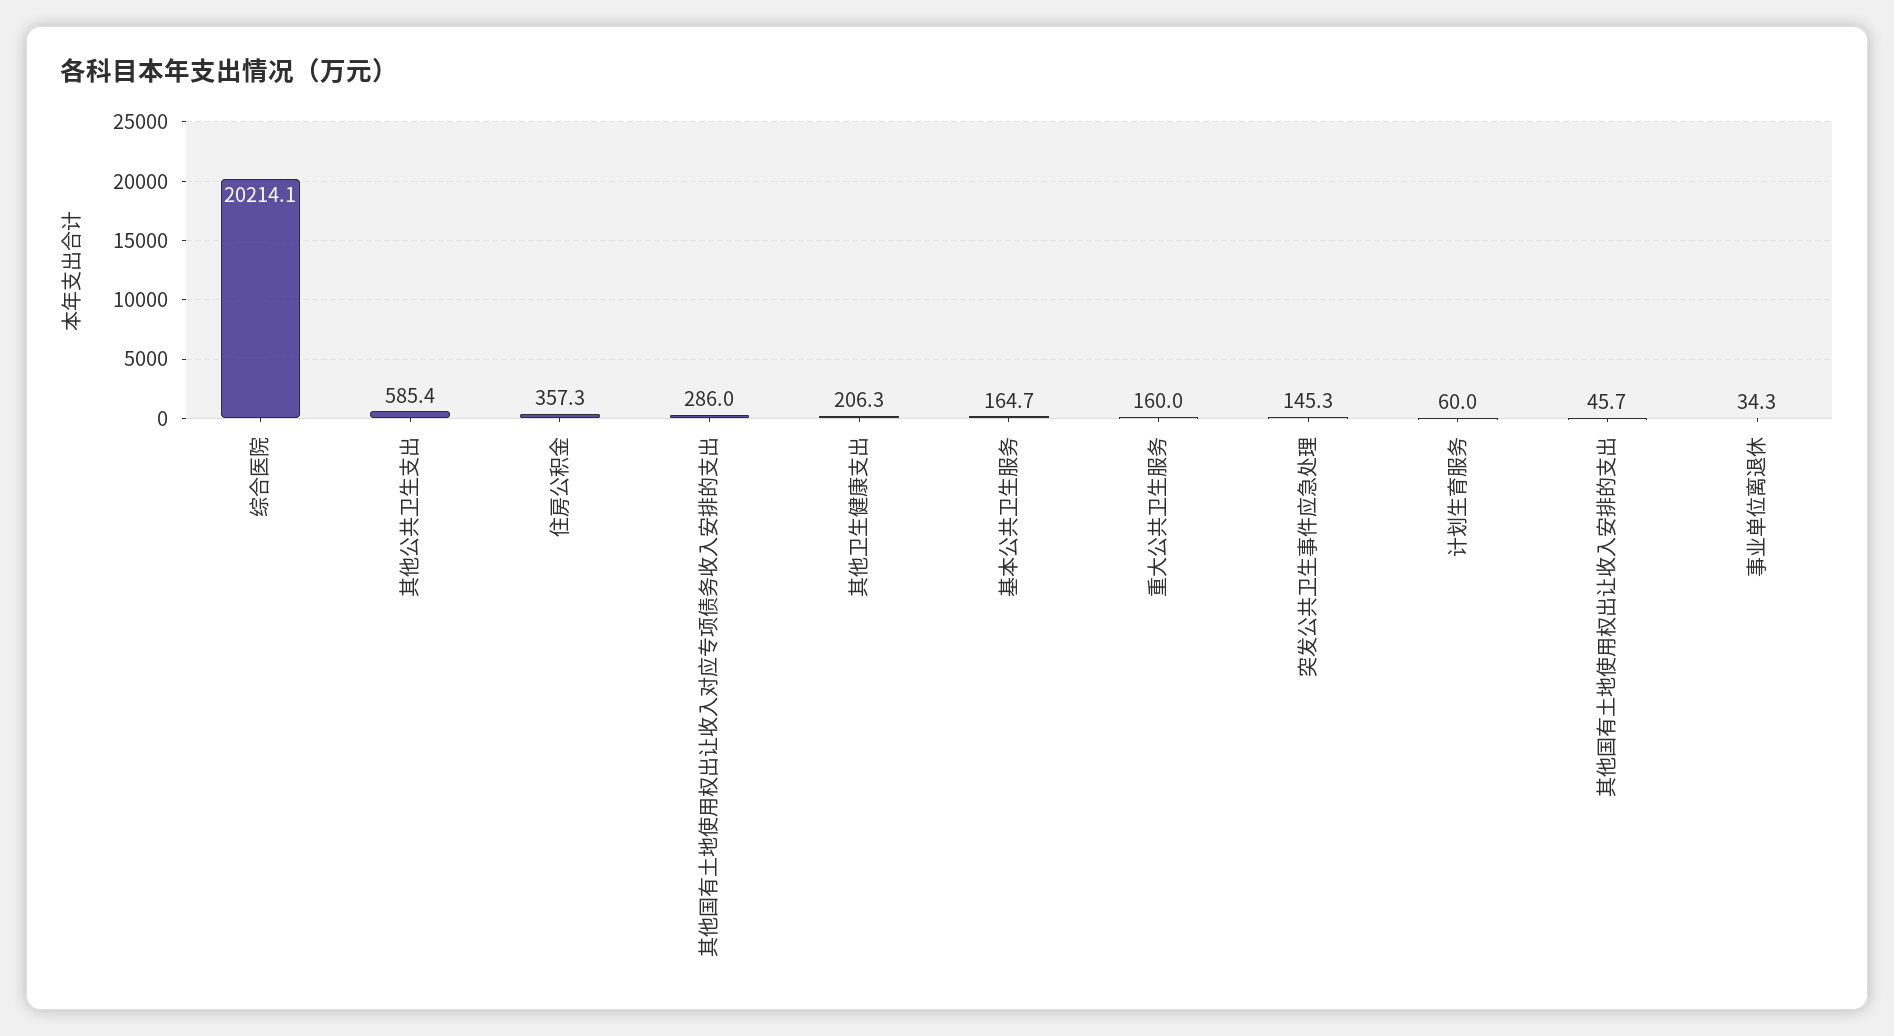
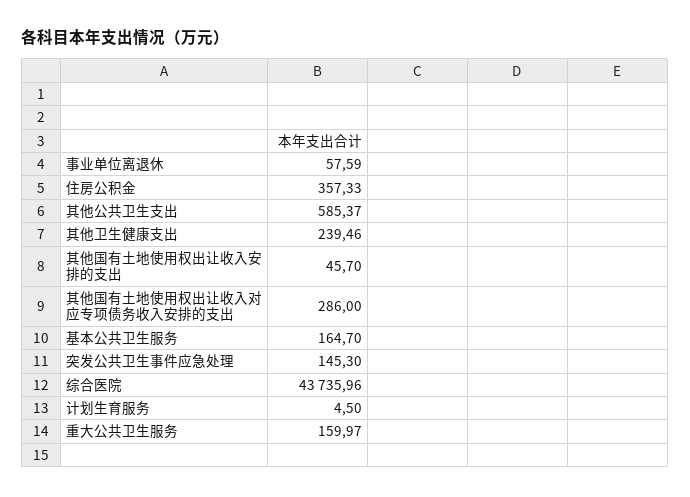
  {
-   "综合医院": 20214.1,
+   "综合医院": 43735.96,
    "其他公共卫生支出": 585.37,
    "住房公积金": 357.33,
    "其他国有土地使用权出让收入对应专项债务收入安排的支出": 286,
-   "其他卫生健康支出": 206.3,
+   "其他卫生健康支出": 239.46,
    "基本公共卫生服务": 164.7,
    "重大公共卫生服务": 159.97,
    "突发公共卫生事件应急处理": 145.3,
-   "计划生育服务": 60,
+   "计划生育服务": 4.5,
    "其他国有土地使用权出让收入安排的支出": 45.7,
-   "事业单位离退休": 34.3
+   "事业单位离退休": 57.59
  }

